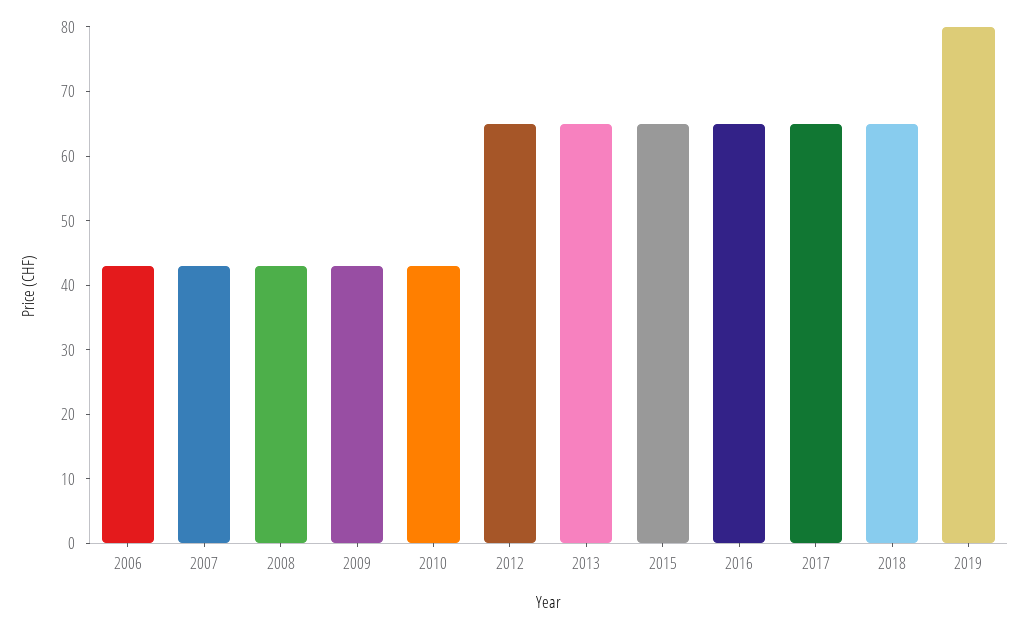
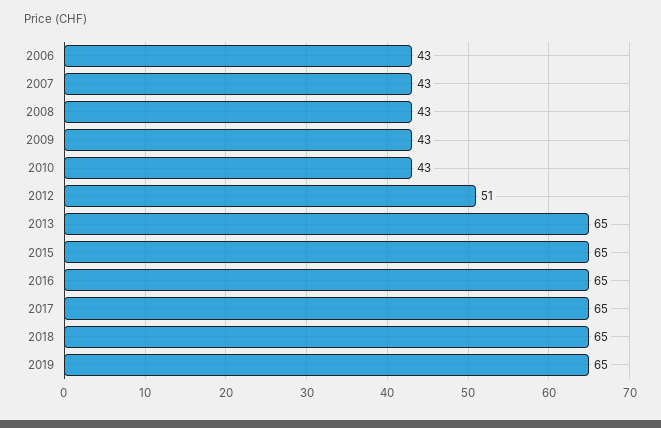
  {
    "2006": 43,
    "2007": 43,
    "2008": 43,
    "2009": 43,
    "2010": 43,
-   "2012": 65,
+   "2012": 51,
    "2013": 65,
    "2015": 65,
    "2016": 65,
    "2017": 65,
    "2018": 65,
-   "2019": 80
+   "2019": 65
  }

